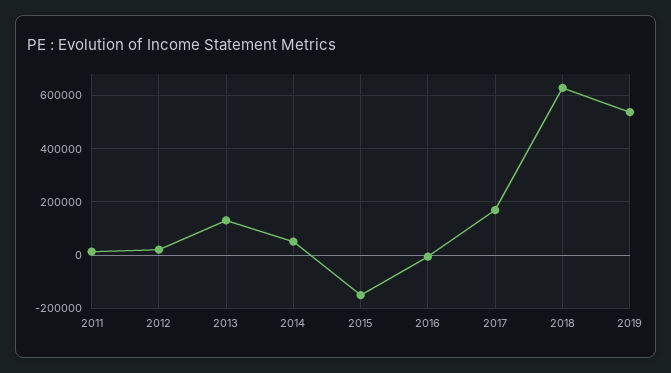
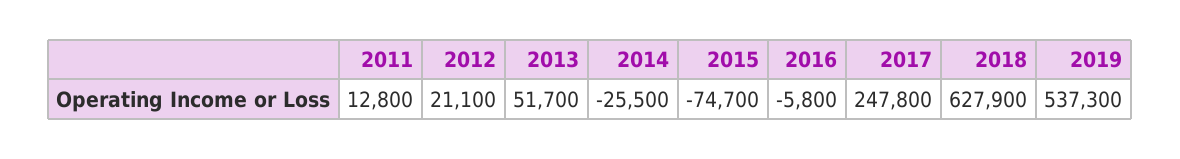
  {
    "2011": 12800,
    "2012": 21100,
-   "2013": 125000,
+   "2013": 51700,
-   "2014": 50000,
+   "2014": -25500,
-   "2015": -150000,
+   "2015": -74700,
    "2016": -5800,
-   "2017": 175000,
+   "2017": 247800,
    "2018": 627900,
    "2019": 537300
  }

